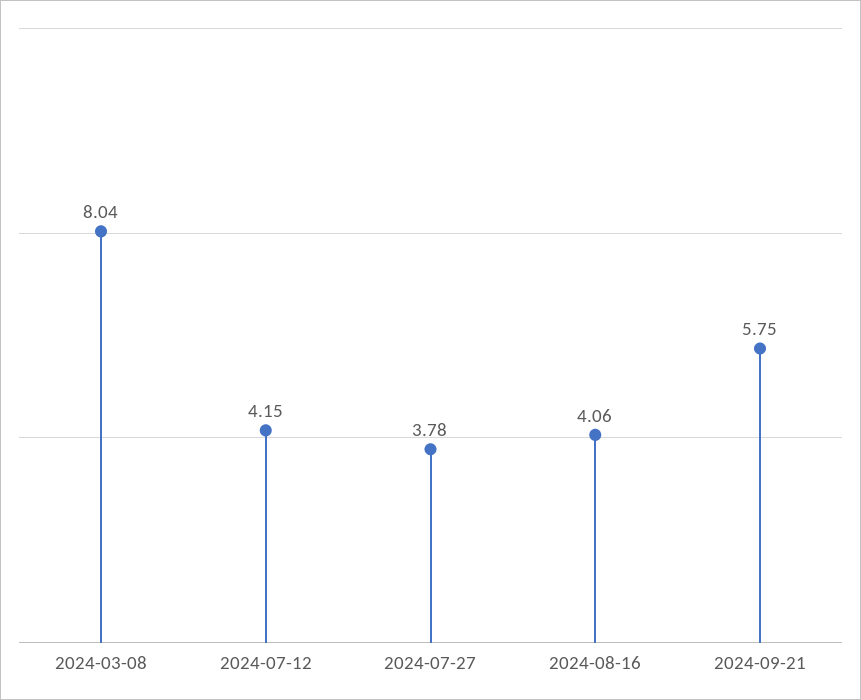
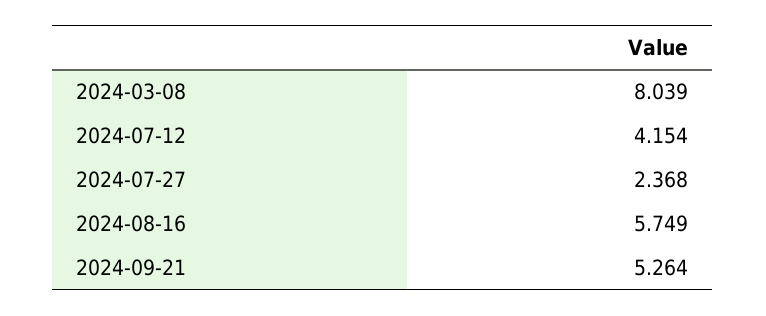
  {
    "2024-03-08": 8.039,
    "2024-07-12": 4.154,
-   "2024-07-27": 3.78,
+   "2024-07-27": 2.368,
-   "2024-08-16": 4.06,
+   "2024-08-16": 5.749,
-   "2024-09-21": 5.75
+   "2024-09-21": 5.264
  }

